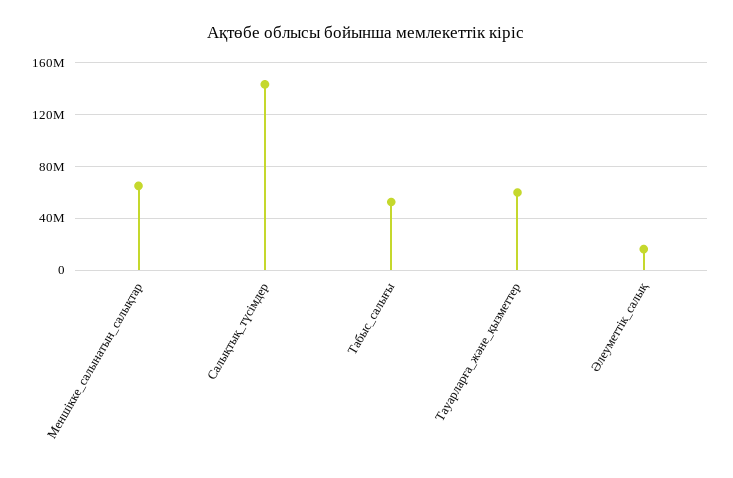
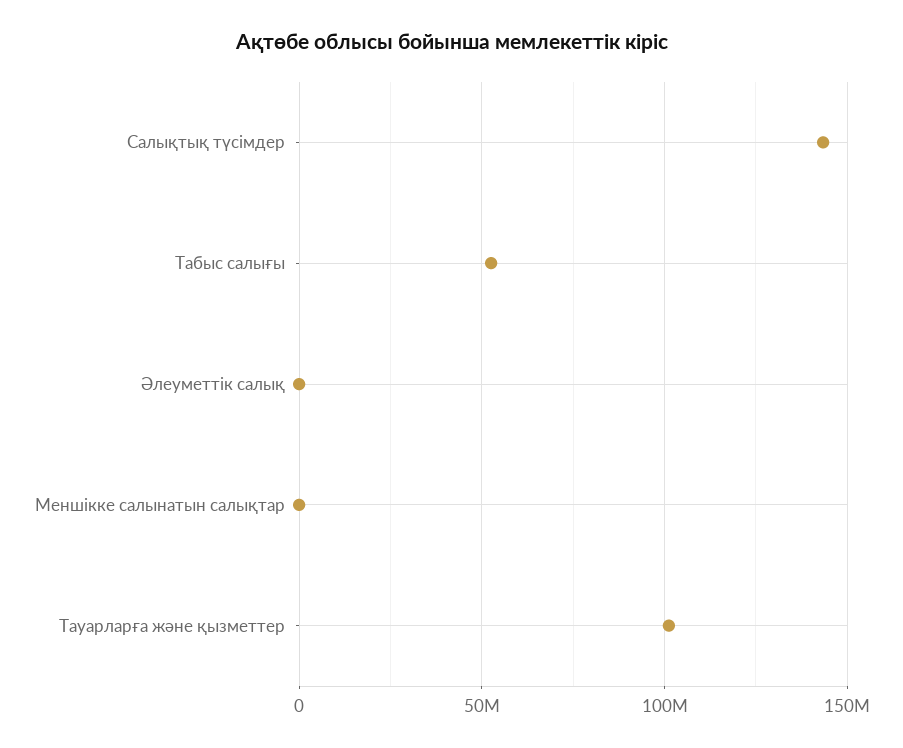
  {
-   "Меншiкке_салынатын_салықтар": 65000000,
+   "Меншiкке_салынатын_салықтар": 0,
    "Салықтық_түсімдер": 145000000,
    "Табыс_салығы": 55000000,
-   "Тауарларға_және_қызметтер": 60000000,
+   "Тауарларға_және_қызметтер": 100000000,
-   "Әлеуметтiк_салық": 15000000
+   "Әлеуметтiк_салық": 0
  }

